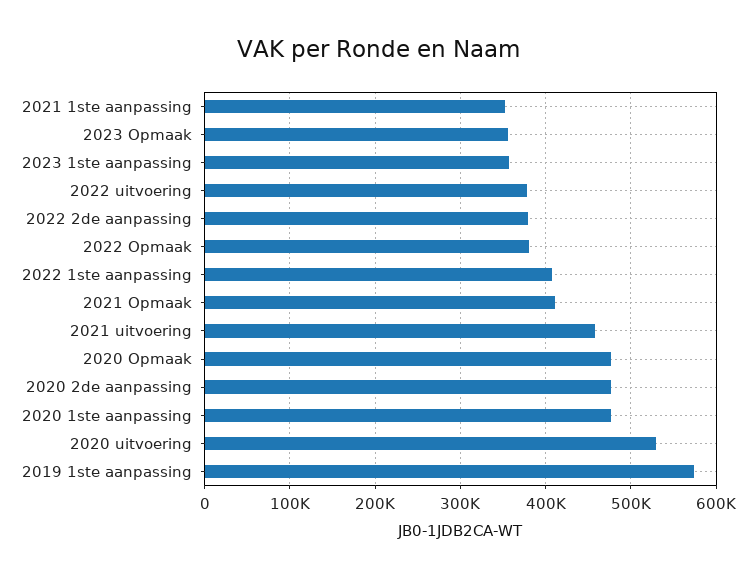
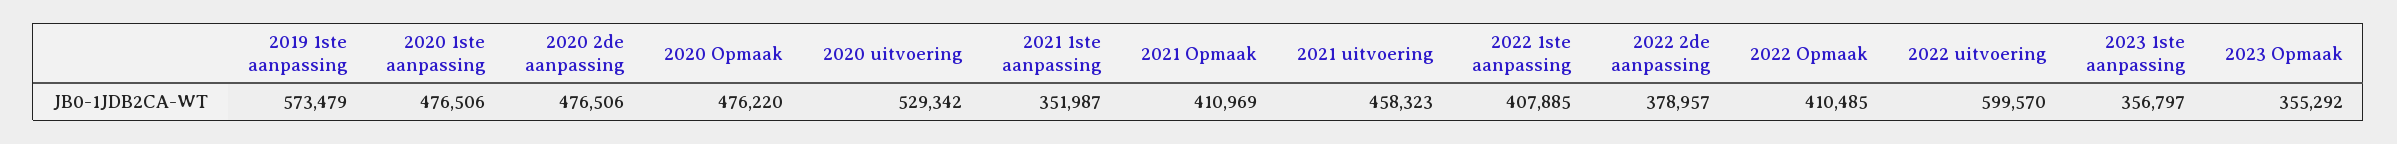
  {
    "2021 1ste aanpassing": 351987,
    "2023 Opmaak": 355292,
    "2023 1ste aanpassing": 356797,
-   "2022 uitvoering": 380000,
+   "2022 uitvoering": 599570,
    "2022 2de aanpassing": 378957,
-   "2022 Opmaak": 380000,
+   "2022 Opmaak": 410485,
    "2022 1ste aanpassing": 407885,
    "2021 Opmaak": 410969,
    "2021 uitvoering": 458323,
    "2020 Opmaak": 476220,
    "2020 2de aanpassing": 476506,
    "2020 1ste aanpassing": 476506,
    "2020 uitvoering": 529342,
    "2019 1ste aanpassing": 573479
  }

